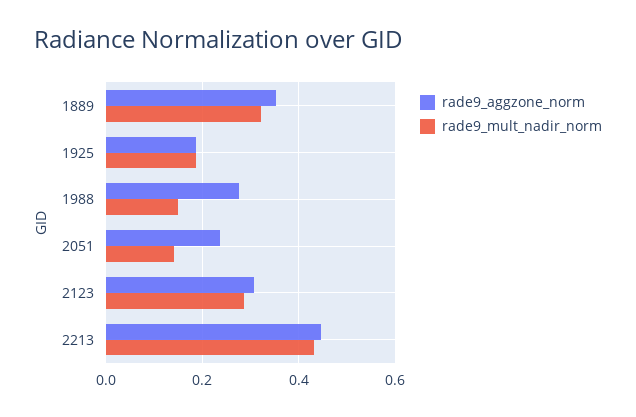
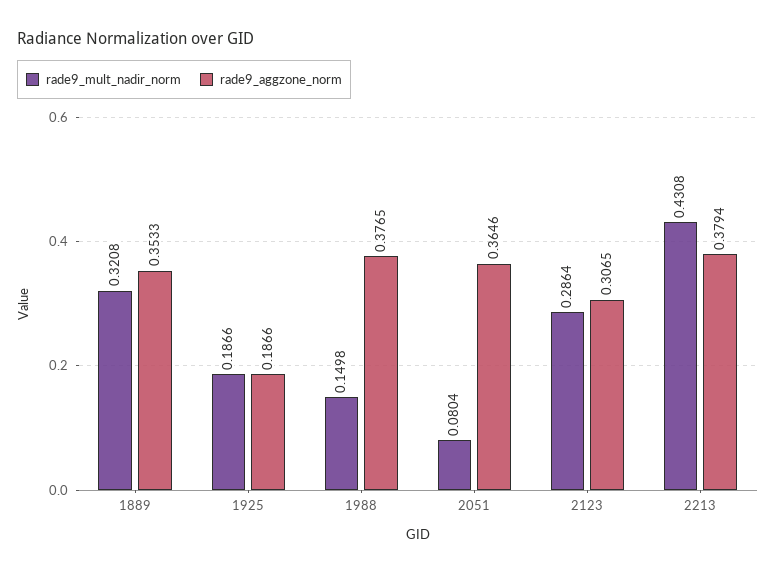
  {
    "rade9_aggzone_norm": {
      "1889": 0.3533,
      "1925": 0.1866,
-     "1988": 0.28,
+     "1988": 0.3765,
-     "2051": 0.24,
+     "2051": 0.3646,
      "2123": 0.3065,
-     "2213": 0.44
+     "2213": 0.3794
    },
    "rade9_mult_nadir_norm": {
      "1889": 0.3208,
      "1925": 0.1866,
      "1988": 0.1498,
-     "2051": 0.14,
+     "2051": 0.0804,
      "2123": 0.2864,
      "2213": 0.4308
    }
  }

